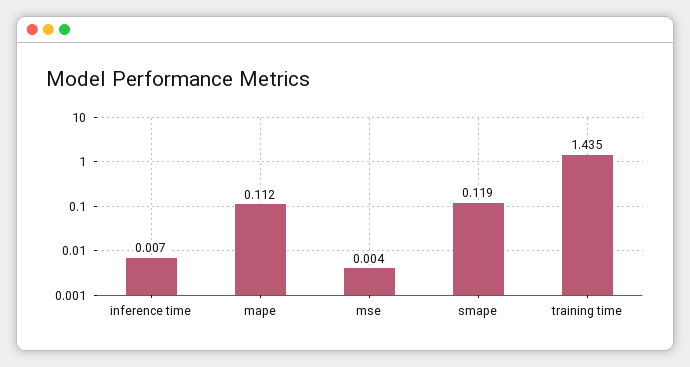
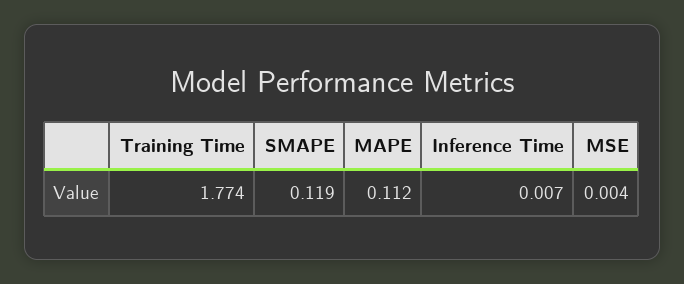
  {
    "inference time": 0.007,
    "mape": 0.112,
    "mse": 0.004,
    "smape": 0.119,
-   "training time": 1.435
+   "training time": 1.774
  }

